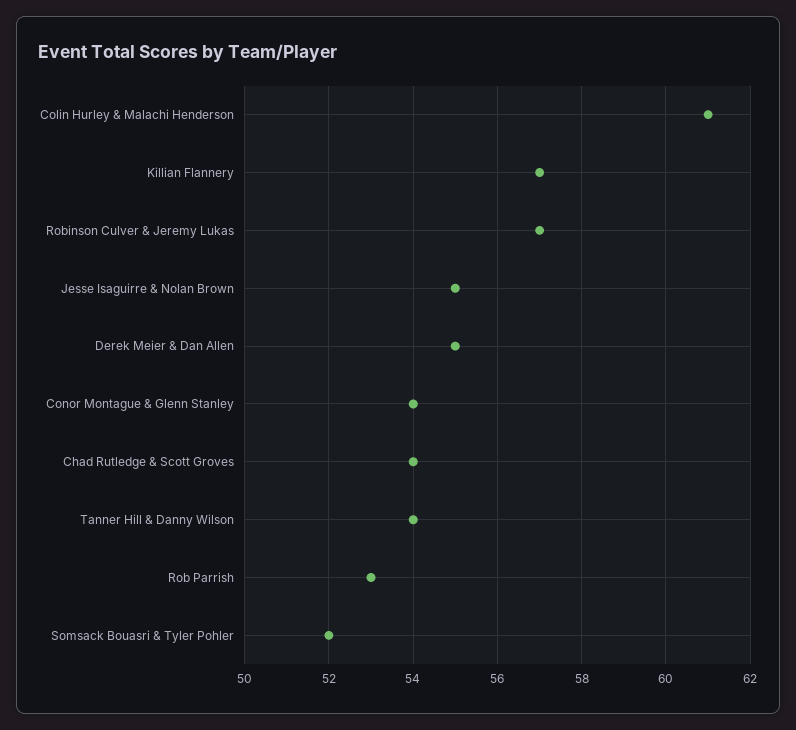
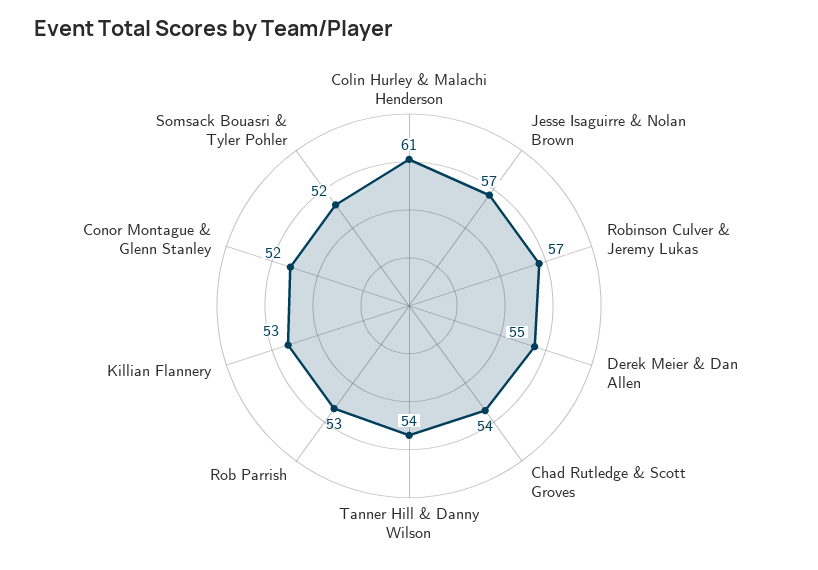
  {
    "Colin Hurley & Malachi Henderson": 61,
-   "Killian Flannery": 57,
+   "Killian Flannery": 53,
    "Robinson Culver & Jeremy Lukas": 57,
-   "Jesse Isaguirre & Nolan Brown": 55,
+   "Jesse Isaguirre & Nolan Brown": 57,
    "Derek Meier & Dan Allen": 55,
-   "Conor Montague & Glenn Stanley": 54,
+   "Conor Montague & Glenn Stanley": 52,
    "Chad Rutledge & Scott Groves": 54,
    "Tanner Hill & Danny Wilson": 54,
    "Rob Parrish": 53,
    "Somsack Bouasri & Tyler Pohler": 52
  }

